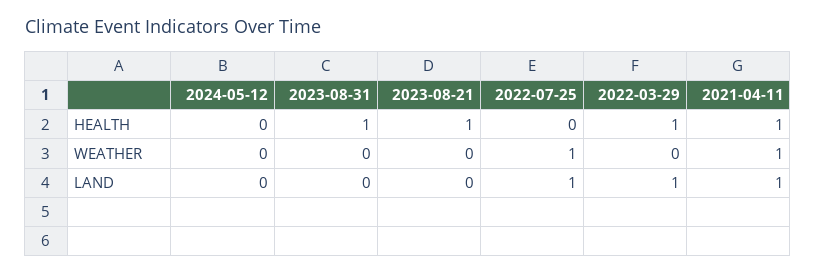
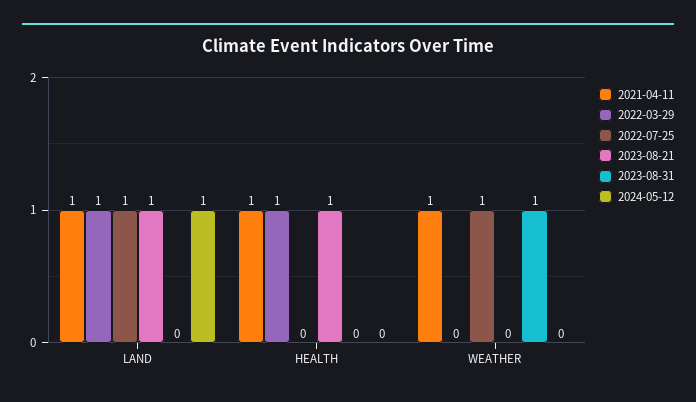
  {
    "2024-05-12": {
      "HEALTH": 0,
      "WEATHER": 0,
-     "LAND": 0
+     "LAND": 1
    },
    "2023-08-31": {
-     "HEALTH": 1,
+     "HEALTH": 0,
-     "WEATHER": 0,
+     "WEATHER": 1,
      "LAND": 0
    },
    "2023-08-21": {
      "HEALTH": 1,
      "WEATHER": 0,
-     "LAND": 0
+     "LAND": 1
    },
    "2022-07-25": {
      "HEALTH": 0,
      "WEATHER": 1,
      "LAND": 1
    },
    "2022-03-29": {
      "HEALTH": 1,
      "WEATHER": 0,
      "LAND": 1
    },
    "2021-04-11": {
      "HEALTH": 1,
      "WEATHER": 1,
      "LAND": 1
    }
  }

